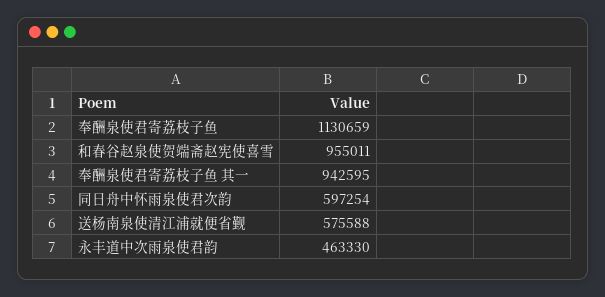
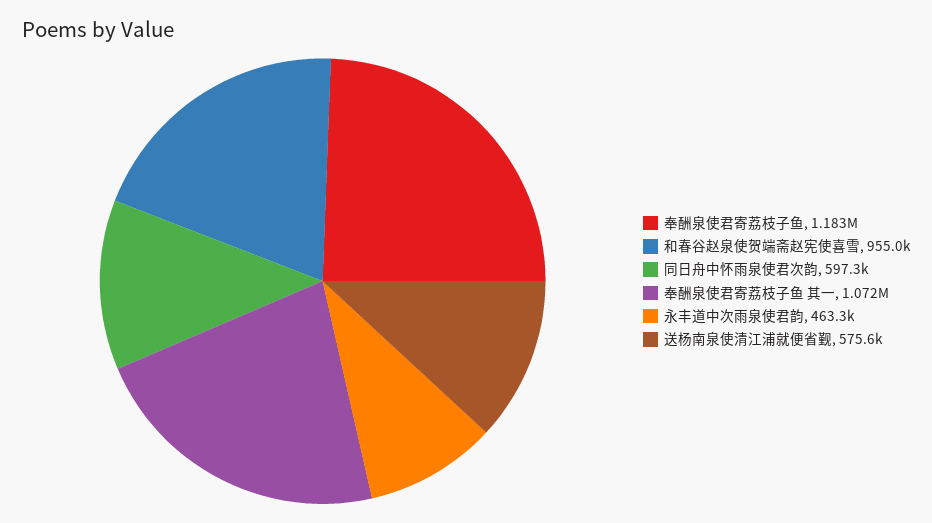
  {
-   "奉酬泉使君寄荔枝子鱼": 1130659,
+   "奉酬泉使君寄荔枝子鱼": 1183000,
    "和春谷赵泉使贺端斋赵宪使喜雪": 955011,
-   "奉酬泉使君寄荔枝子鱼 其一": 942595,
+   "奉酬泉使君寄荔枝子鱼 其一": 1072000,
    "同日舟中怀雨泉使君次韵": 597254,
    "送杨南泉使清江浦就便省觐": 575588,
    "永丰道中次雨泉使君韵": 463330
  }

